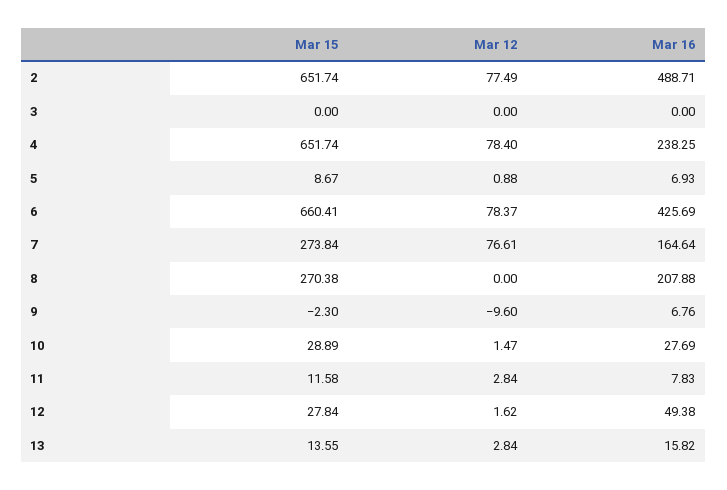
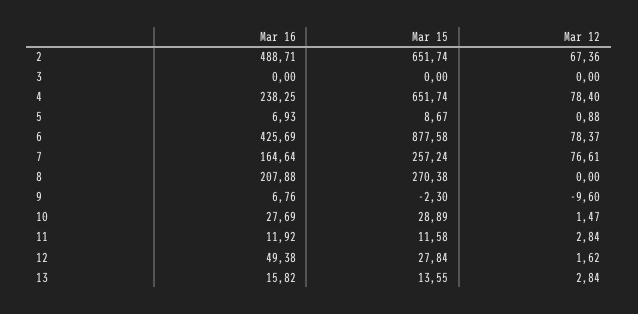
  {
    "Mar 15": {
      "2": 651.74,
      "3": 0,
      "4": 651.74,
      "5": 8.67,
-     "6": 660.41,
+     "6": 877.58,
-     "7": 273.84,
+     "7": 257.24,
      "8": 270.38,
      "9": -2.3,
      "10": 28.89,
      "11": 11.58,
      "12": 27.84,
      "13": 13.55
    },
    "Mar 12": {
-     "2": 77.49,
+     "2": 67.36,
      "3": 0,
      "4": 78.4,
      "5": 0.88,
      "6": 78.37,
      "7": 76.61,
      "8": 0,
      "9": -9.6,
      "10": 1.47,
      "11": 2.84,
      "12": 1.62,
      "13": 2.84
    },
    "Mar 16": {
      "2": 488.71,
      "3": 0,
      "4": 238.25,
      "5": 6.93,
      "6": 425.69,
      "7": 164.64,
      "8": 207.88,
      "9": 6.76,
      "10": 27.69,
-     "11": 7.83,
+     "11": 11.92,
      "12": 49.38,
      "13": 15.82
    }
  }

